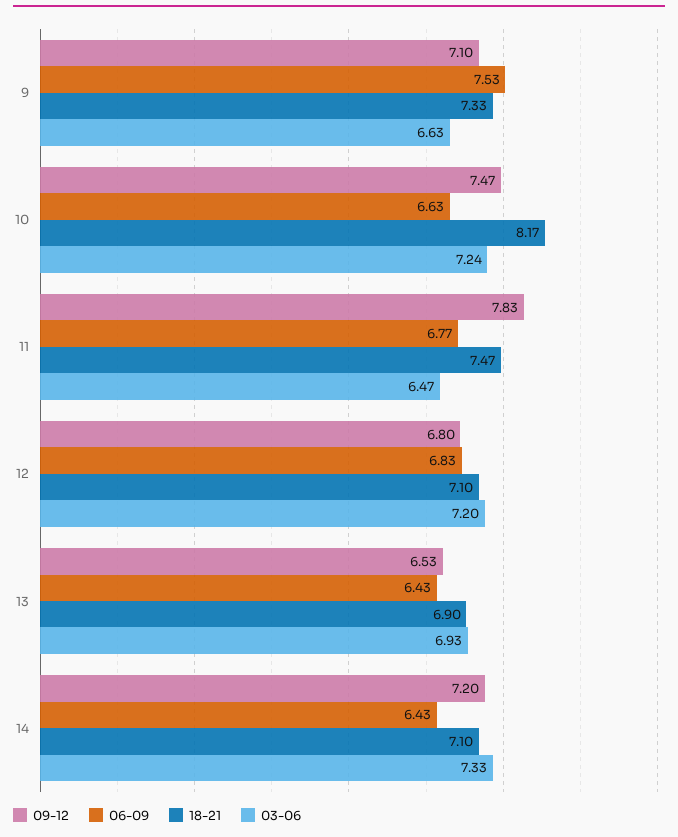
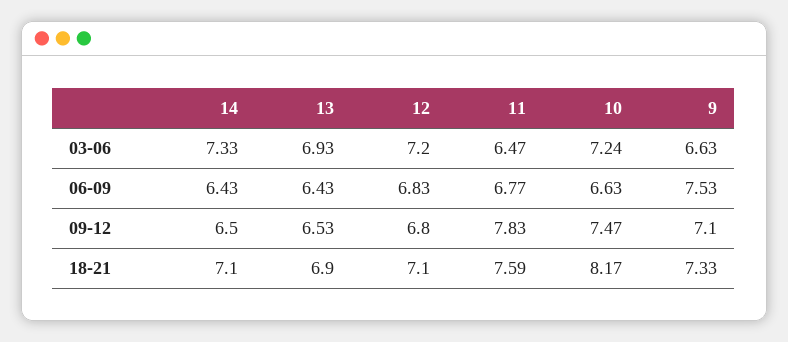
  {
    "09-12": {
      "9": 7.1,
      "10": 7.47,
      "11": 7.83,
      "12": 6.8,
      "13": 6.53,
-     "14": 7.2
+     "14": 6.5
    },
    "06-09": {
      "9": 7.53,
      "10": 6.63,
      "11": 6.77,
      "12": 6.83,
      "13": 6.43,
      "14": 6.43
    },
    "18-21": {
      "9": 7.33,
      "10": 8.17,
-     "11": 7.47,
+     "11": 7.59,
      "12": 7.1,
      "13": 6.9,
      "14": 7.1
    },
    "03-06": {
      "9": 6.63,
      "10": 7.24,
      "11": 6.47,
      "12": 7.2,
      "13": 6.93,
      "14": 7.33
    }
  }

